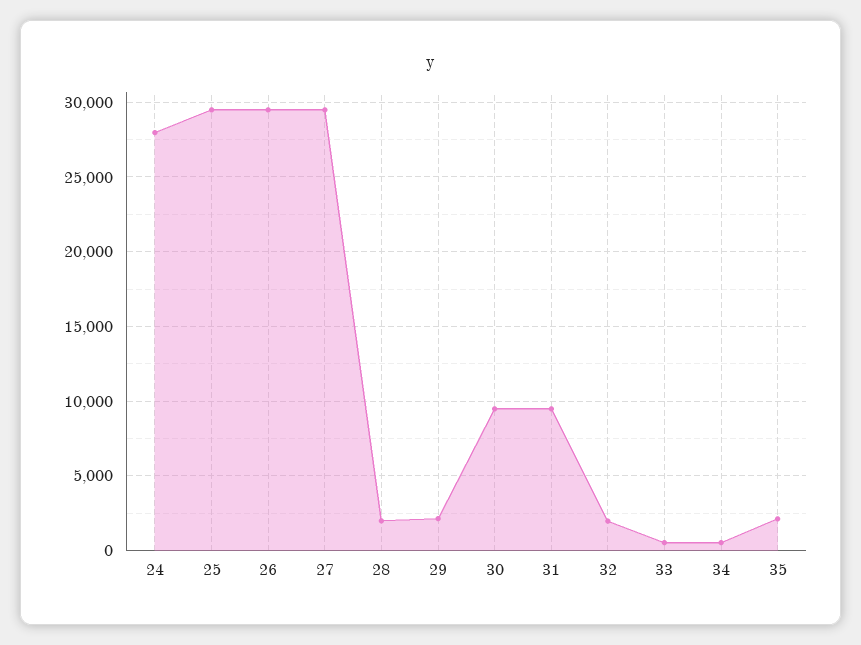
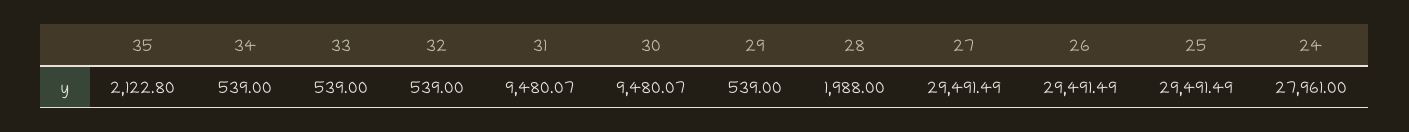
  {
    "24": 27961,
    "25": 29491.49,
    "26": 29491.49,
    "27": 29491.49,
    "28": 1988,
-   "29": 2000,
+   "29": 539,
    "30": 9480.07,
    "31": 9480.07,
-   "32": 2000,
+   "32": 539,
    "33": 539,
    "34": 539,
    "35": 2122.8
  }

